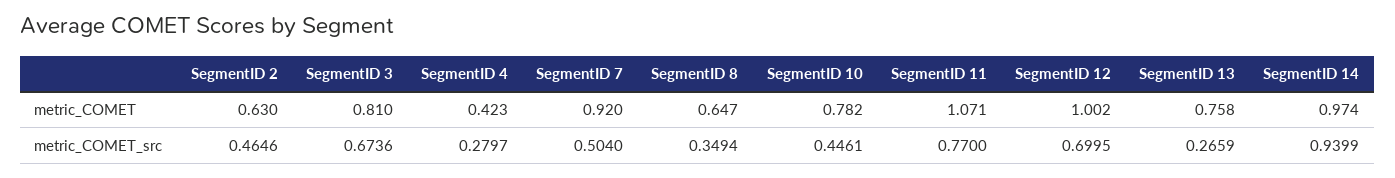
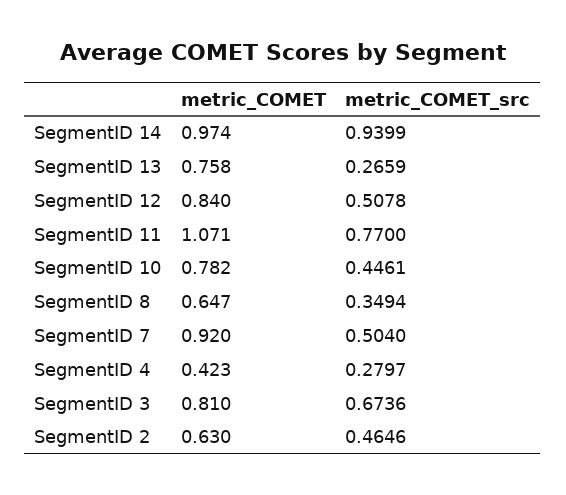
  {
    "SegmentID 2": {
      "metric_COMET": 0.63,
      "metric_COMET_src": 0.4646
    },
    "SegmentID 3": {
      "metric_COMET": 0.81,
      "metric_COMET_src": 0.6736
    },
    "SegmentID 4": {
      "metric_COMET": 0.423,
      "metric_COMET_src": 0.2797
    },
    "SegmentID 7": {
      "metric_COMET": 0.92,
      "metric_COMET_src": 0.504
    },
    "SegmentID 8": {
      "metric_COMET": 0.647,
      "metric_COMET_src": 0.3494
    },
    "SegmentID 10": {
      "metric_COMET": 0.782,
      "metric_COMET_src": 0.4461
    },
    "SegmentID 11": {
      "metric_COMET": 1.071,
      "metric_COMET_src": 0.77
    },
    "SegmentID 12": {
-     "metric_COMET": 1.002,
+     "metric_COMET": 0.84,
-     "metric_COMET_src": 0.6995
+     "metric_COMET_src": 0.5078
    },
    "SegmentID 13": {
      "metric_COMET": 0.758,
      "metric_COMET_src": 0.2659
    },
    "SegmentID 14": {
      "metric_COMET": 0.974,
      "metric_COMET_src": 0.9399
    }
  }

